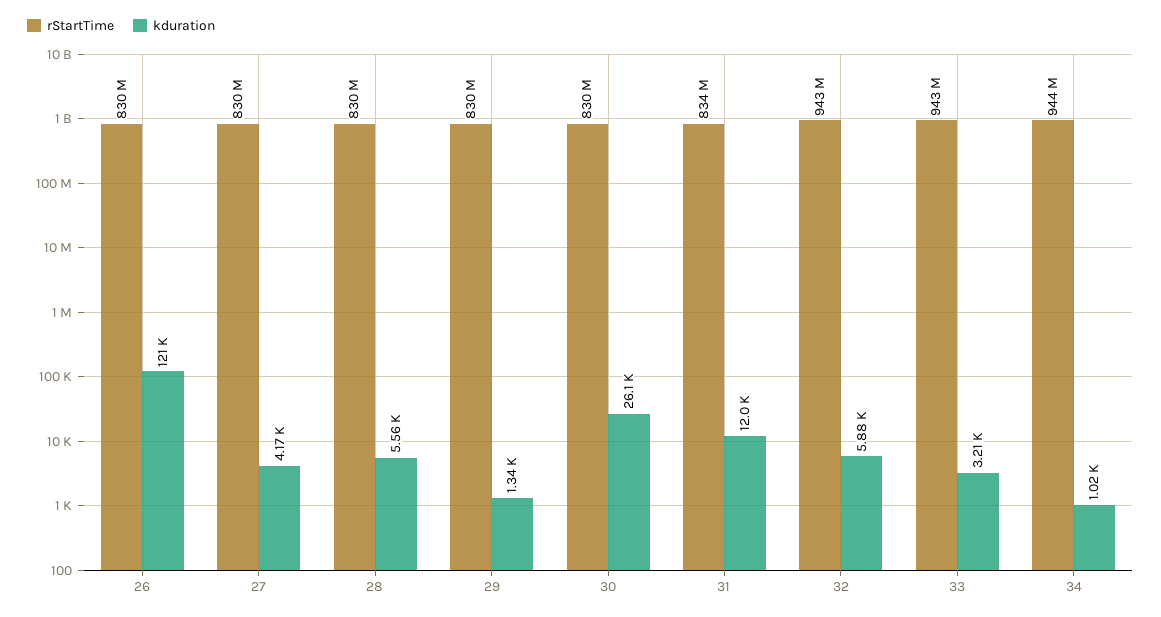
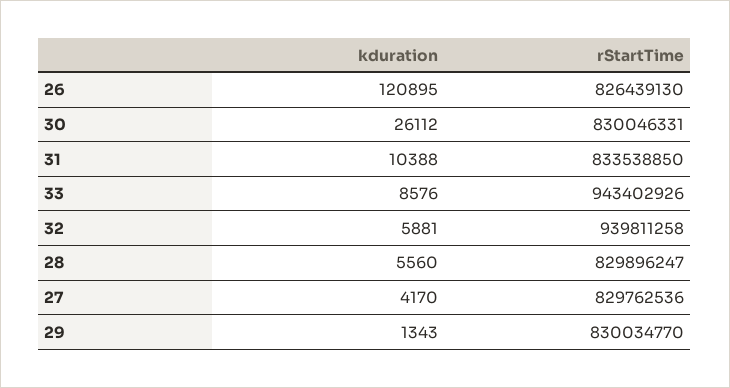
  {
    "rStartTime": {
-     "26": 830000000,
+     "26": 826439130,
      "27": 829762536,
      "28": 829896247,
      "29": 830034770,
      "30": 830046331,
      "31": 833538850,
-     "32": 943000000,
+     "32": 939811258,
-     "33": 943402926,
+     "33": 943402926
-     "34": 944000000
    },
    "kduration": {
      "26": 120895,
      "27": 4170,
      "28": 5560,
      "29": 1343,
      "30": 26112,
-     "31": 12000,
+     "31": 10388,
      "32": 5881,
-     "33": 3210,
+     "33": 8576
-     "34": 1020
    }
  }

